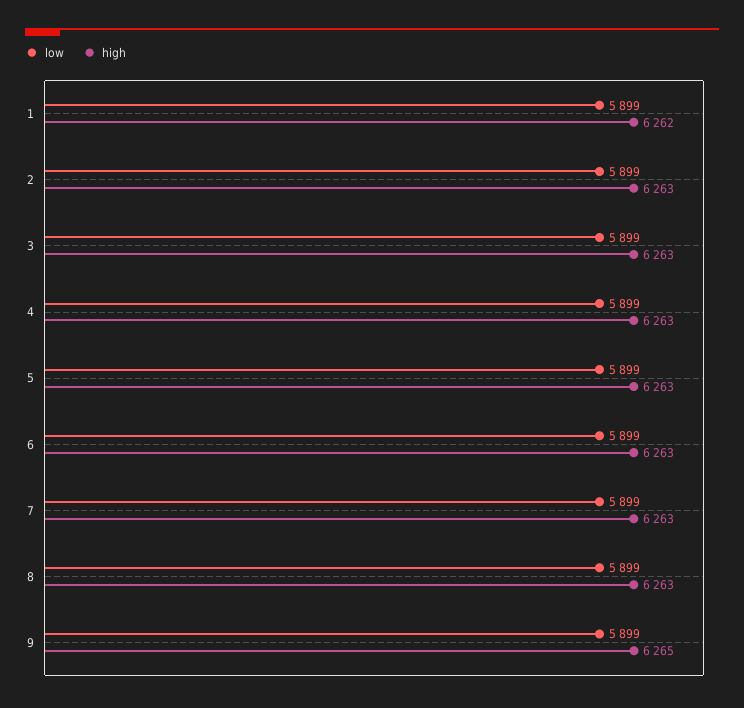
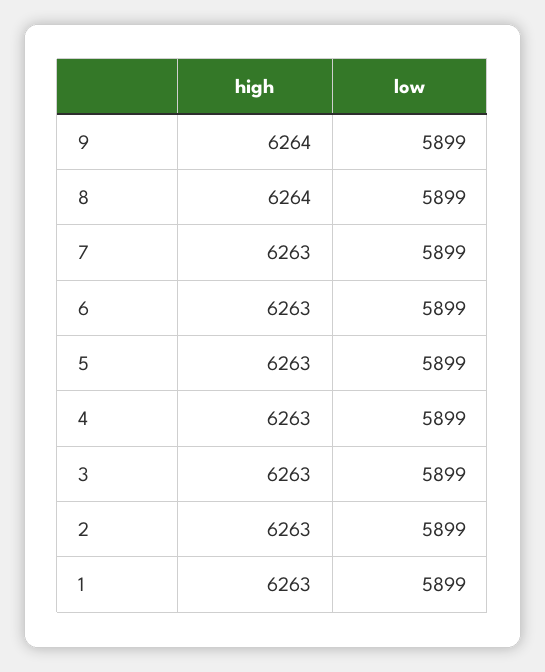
  {
    "low": {
      "1": 5899,
      "2": 5899,
      "3": 5899,
      "4": 5899,
      "5": 5899,
      "6": 5899,
      "7": 5899,
      "8": 5899,
      "9": 5899
    },
    "high": {
-     "1": 6262,
+     "1": 6263,
      "2": 6263,
      "3": 6263,
      "4": 6263,
      "5": 6263,
      "6": 6263,
      "7": 6263,
-     "8": 6263,
+     "8": 6264,
-     "9": 6265
+     "9": 6264
    }
  }

